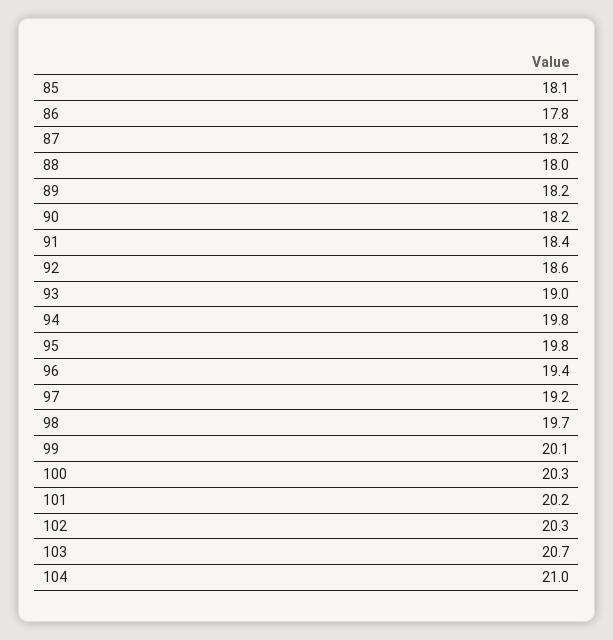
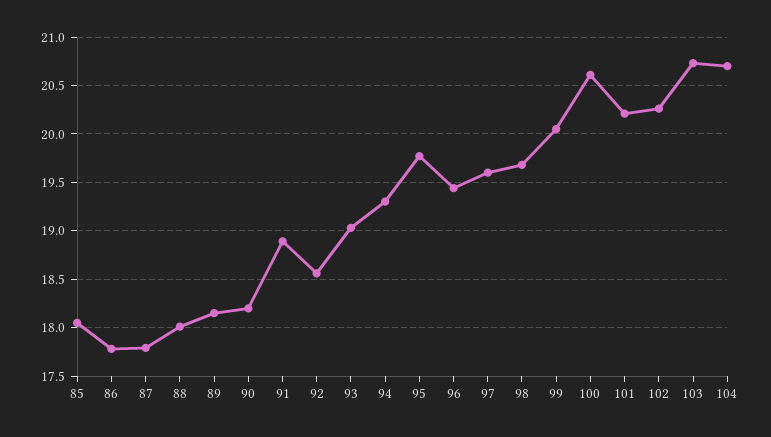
  {
    "85": 18.1,
    "86": 17.8,
-   "87": 18.2,
+   "87": 17.8,
    "88": 18,
    "89": 18.2,
    "90": 18.2,
-   "91": 18.4,
+   "91": 18.9,
    "92": 18.6,
    "93": 19,
-   "94": 19.8,
+   "94": 19.3,
    "95": 19.8,
    "96": 19.4,
-   "97": 19.2,
+   "97": 19.6,
    "98": 19.7,
    "99": 20.1,
-   "100": 20.3,
+   "100": 20.6,
    "101": 20.2,
    "102": 20.3,
    "103": 20.7,
-   "104": 21
+   "104": 20.7
  }

